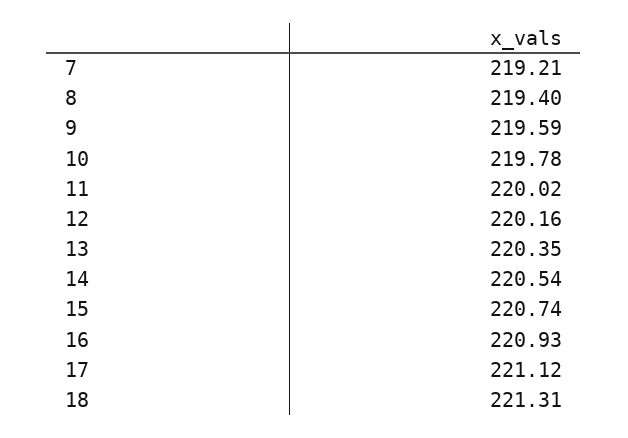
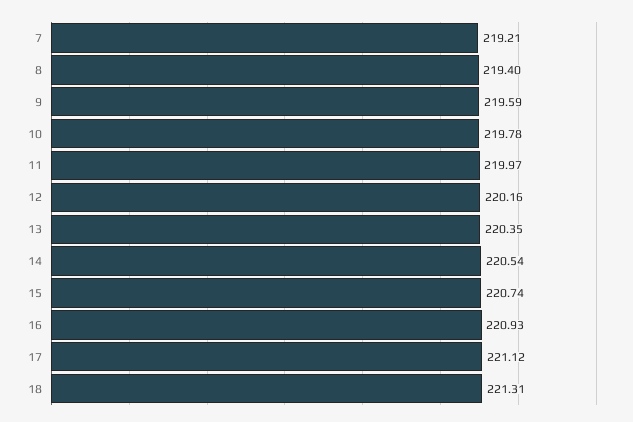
  {
    "7": 219.21,
    "8": 219.4,
    "9": 219.59,
    "10": 219.78,
-   "11": 220.02,
+   "11": 219.97,
    "12": 220.16,
    "13": 220.35,
    "14": 220.54,
    "15": 220.74,
    "16": 220.93,
    "17": 221.12,
    "18": 221.31
  }

